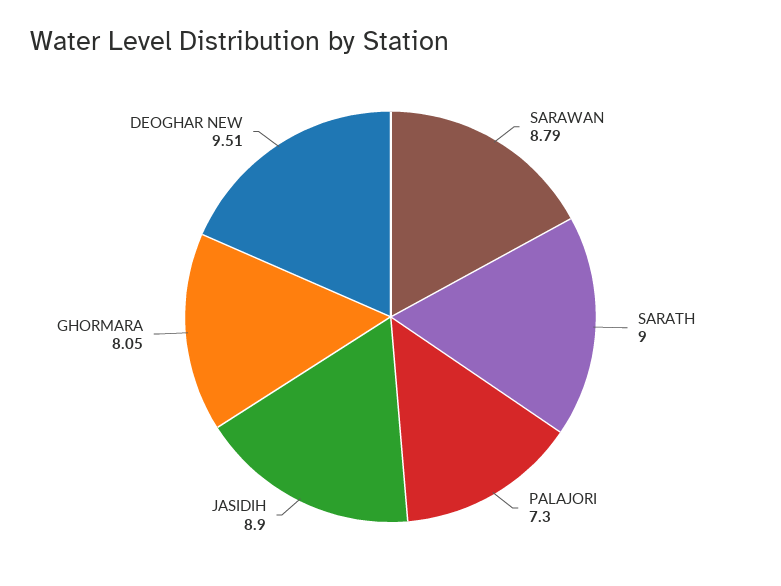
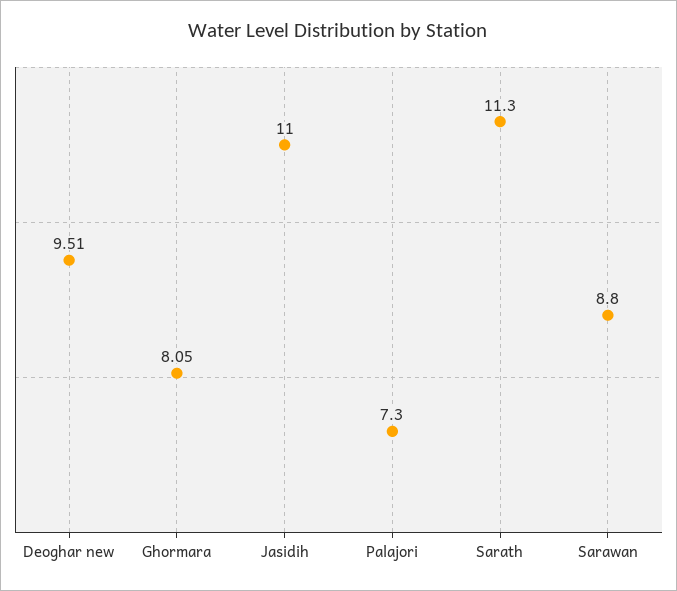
  {
-   "SARAWAN": 8.79,
+   "SARAWAN": 8.8,
-   "SARATH": 9,
+   "SARATH": 11.3,
    "PALAJORI": 7.3,
-   "JASIDIH": 8.9,
+   "JASIDIH": 11,
    "GHORMARA": 8.05,
    "DEOGHAR NEW": 9.51
  }

